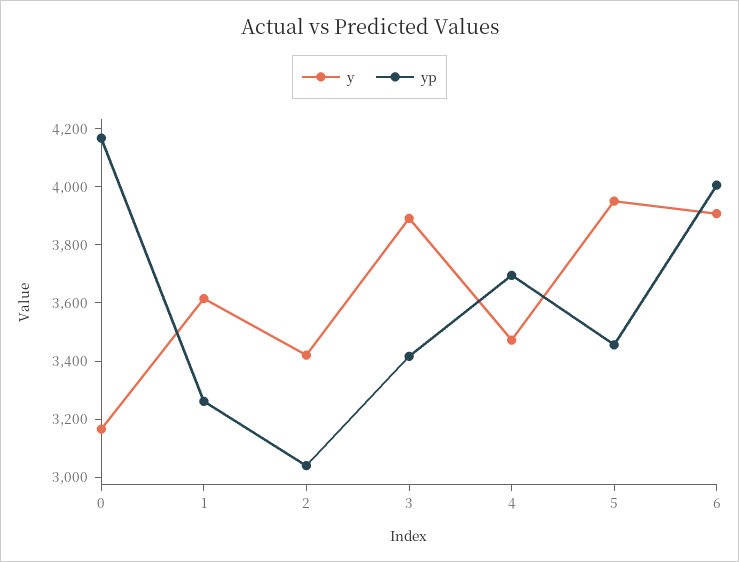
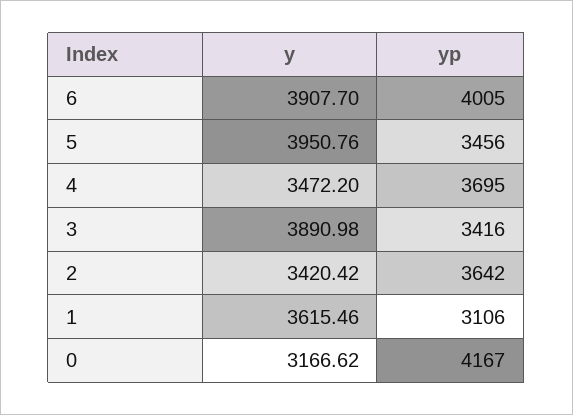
  {
    "y": {
      "0": 3166.62,
      "1": 3615.46,
      "2": 3420.42,
      "3": 3890.98,
      "4": 3472.2,
      "5": 3950.76,
      "6": 3907.7
    },
    "yp": {
      "0": 4167,
-     "1": 3250,
+     "1": 3106,
-     "2": 3050,
+     "2": 3642,
      "3": 3416,
      "4": 3695,
      "5": 3456,
      "6": 4005
    }
  }

